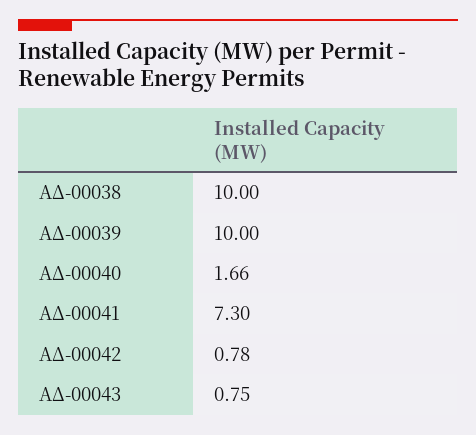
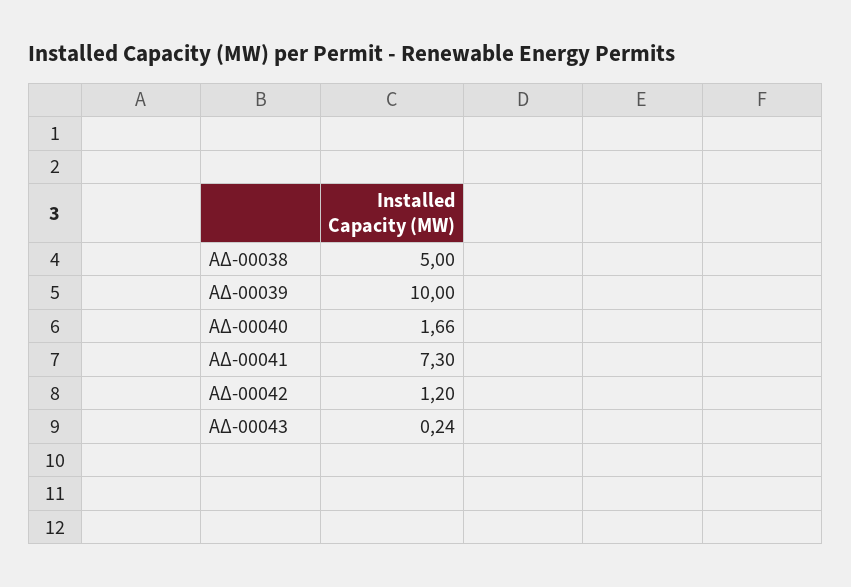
  {
-   "ΑΔ-00038": 10,
+   "ΑΔ-00038": 5,
    "ΑΔ-00039": 10,
    "ΑΔ-00040": 1.66,
    "ΑΔ-00041": 7.3,
-   "ΑΔ-00042": 0.78,
+   "ΑΔ-00042": 1.2,
-   "ΑΔ-00043": 0.75
+   "ΑΔ-00043": 0.24
  }

